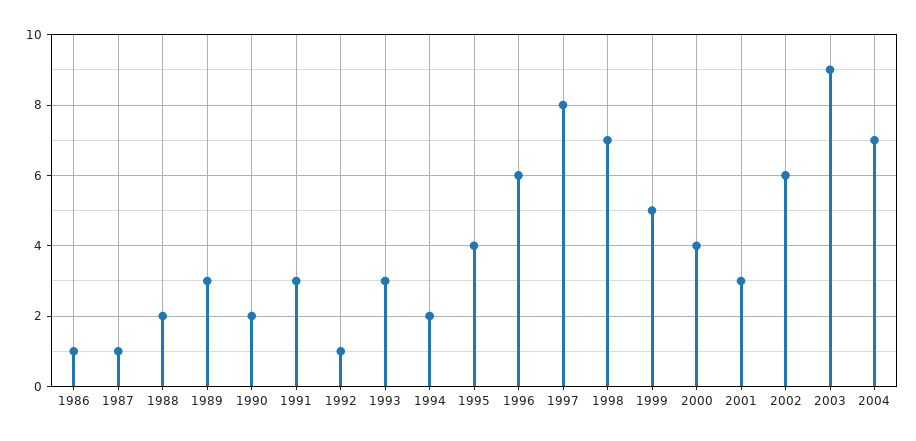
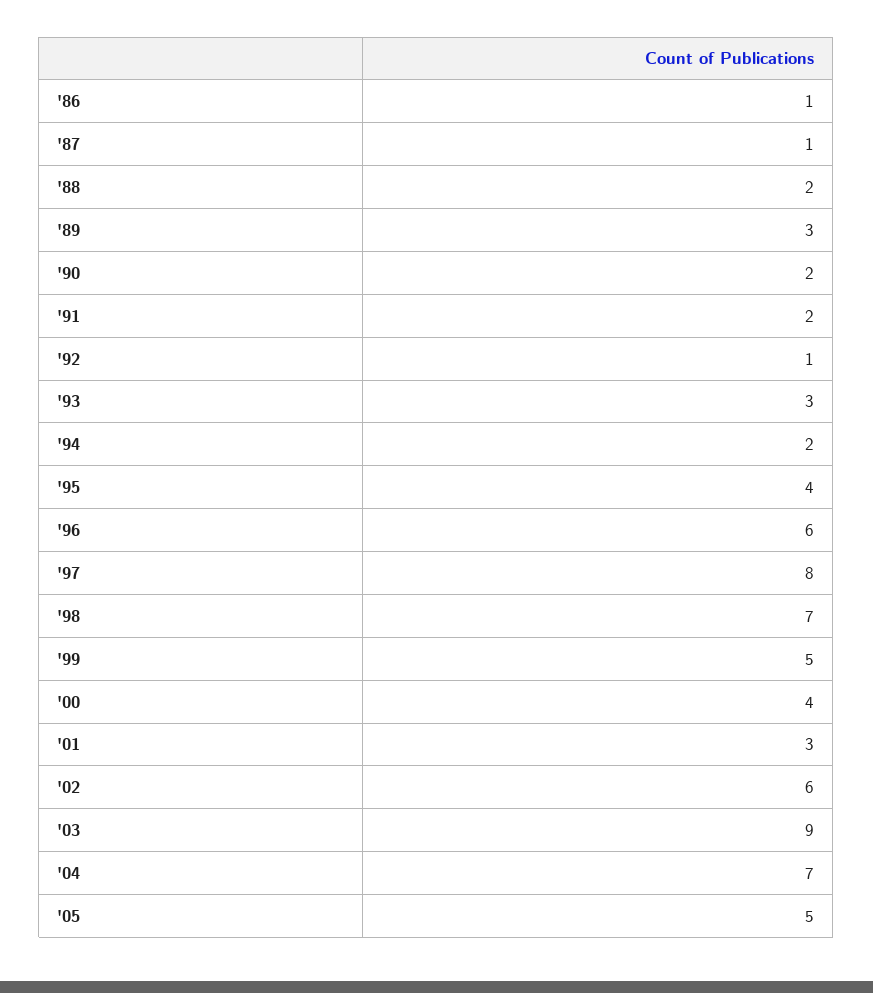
  {
    "1986": 1,
    "1987": 1,
    "1988": 2,
    "1989": 3,
    "1990": 2,
-   "1991": 3,
+   "1991": 2,
    "1992": 1,
    "1993": 3,
    "1994": 2,
    "1995": 4,
    "1996": 6,
    "1997": 8,
    "1998": 7,
    "1999": 5,
    "2000": 4,
    "2001": 3,
    "2002": 6,
    "2003": 9,
-   "2004": 7
+   "2004": 7,
+   "'05": 5
  }

